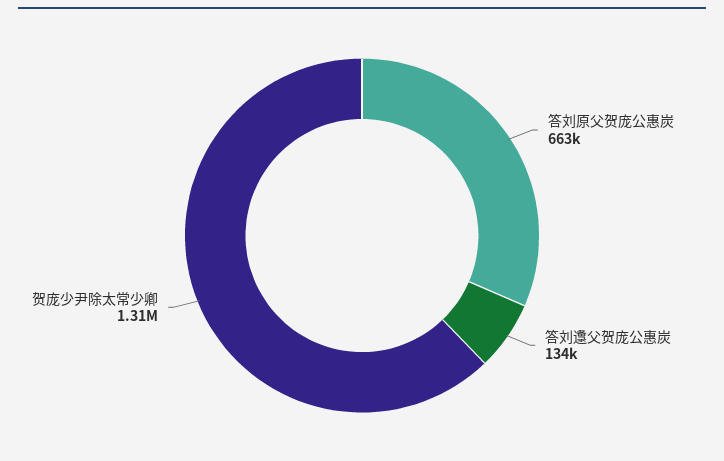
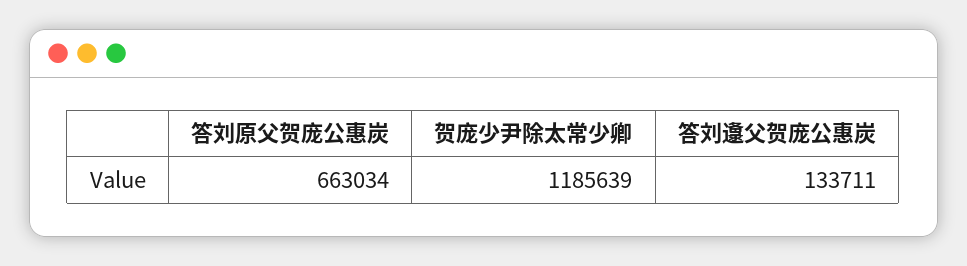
  {
    "答刘原父贺庞公惠炭": 663034,
    "答刘邍父贺庞公惠炭": 133711,
-   "贺庞少尹除太常少卿": 1310000
+   "贺庞少尹除太常少卿": 1185639
  }

